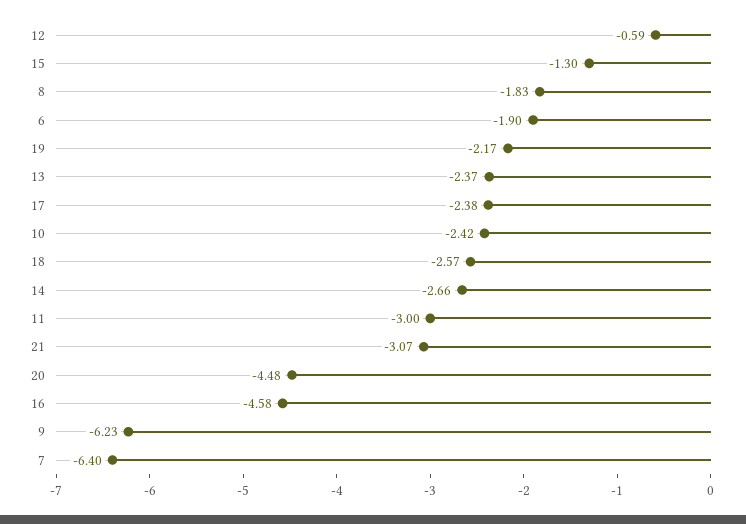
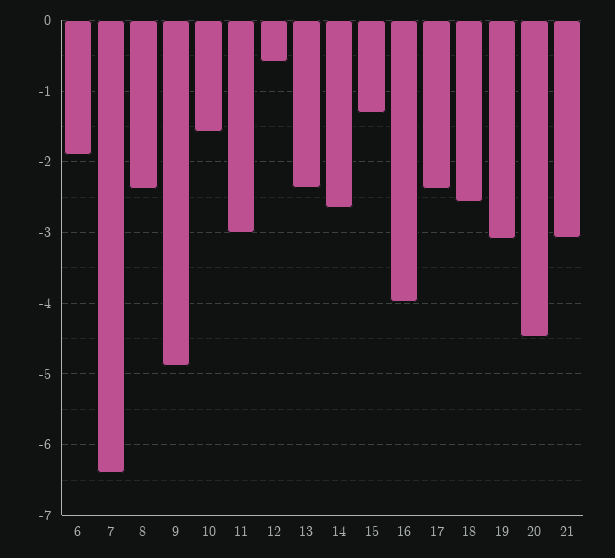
  {
    "12": -0.59,
    "15": -1.3,
-   "8": -1.83,
+   "8": -2.4,
    "6": -1.9,
-   "19": -2.17,
+   "19": -3.1,
    "13": -2.37,
    "17": -2.38,
-   "10": -2.42,
+   "10": -1.6,
    "18": -2.57,
    "14": -2.66,
    "11": -3,
    "21": -3.07,
    "20": -4.48,
-   "16": -4.58,
+   "16": -4,
-   "9": -6.23,
+   "9": -4.9,
    "7": -6.4
  }

